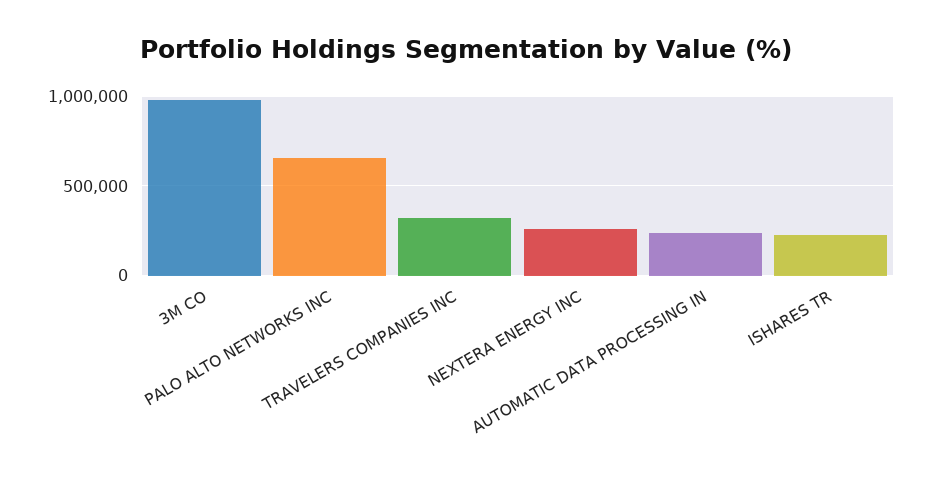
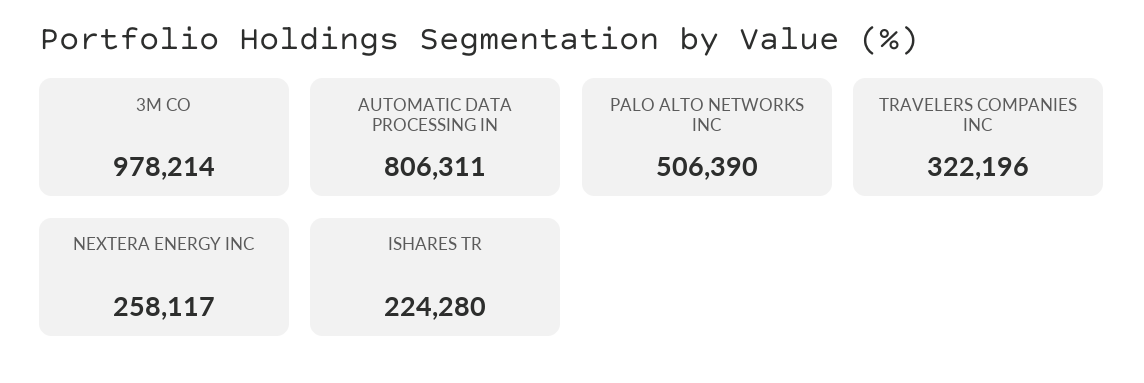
  {
    "3M CO": 978214,
-   "PALO ALTO NETWORKS INC": 650000,
+   "PALO ALTO NETWORKS INC": 506390,
    "TRAVELERS COMPANIES INC": 322196,
    "NEXTERA ENERGY INC": 258117,
-   "AUTOMATIC DATA PROCESSING IN": 250000,
+   "AUTOMATIC DATA PROCESSING IN": 806311,
    "ISHARES TR": 224280
  }

